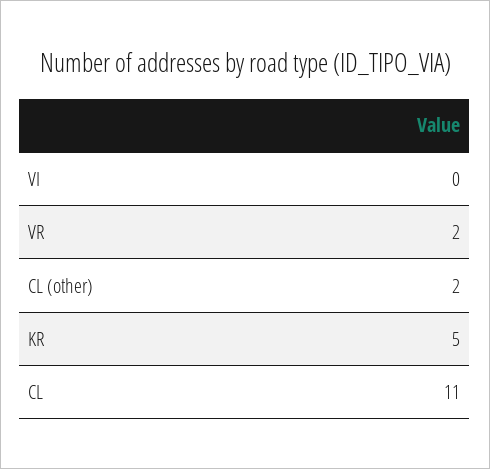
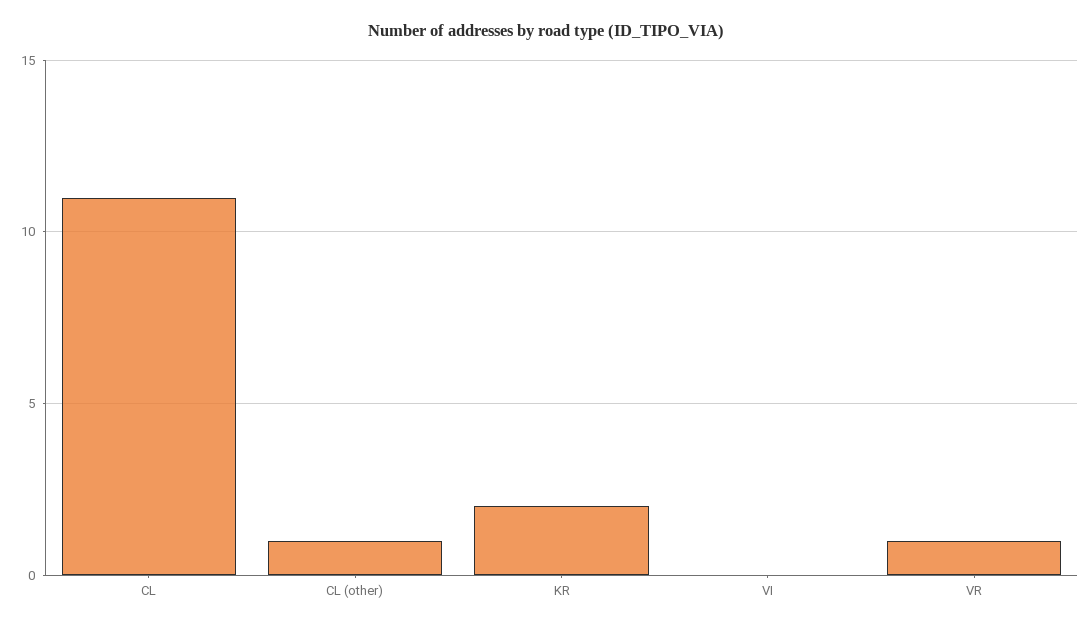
  {
    "VI": 0,
-   "VR": 2,
+   "VR": 1,
-   "CL (other)": 2,
+   "CL (other)": 1,
-   "KR": 5,
+   "KR": 2,
    "CL": 11
  }

